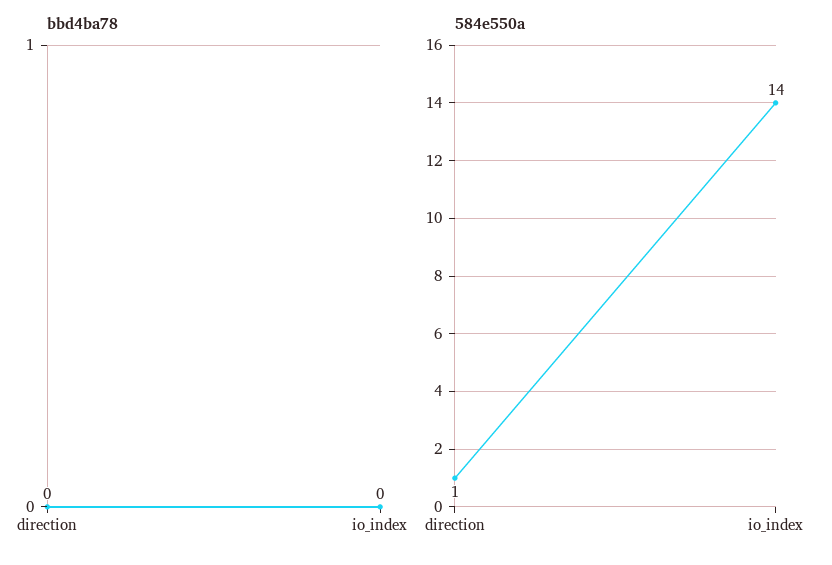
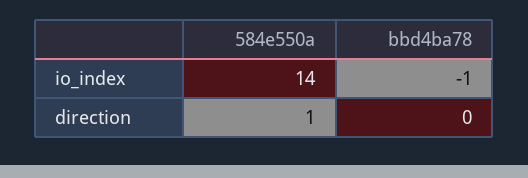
  {
    "bbd4ba78": {
      "direction": 0,
-     "io_index": 0
+     "io_index": -1
    },
    "584e550a": {
      "direction": 1,
      "io_index": 14
    }
  }

